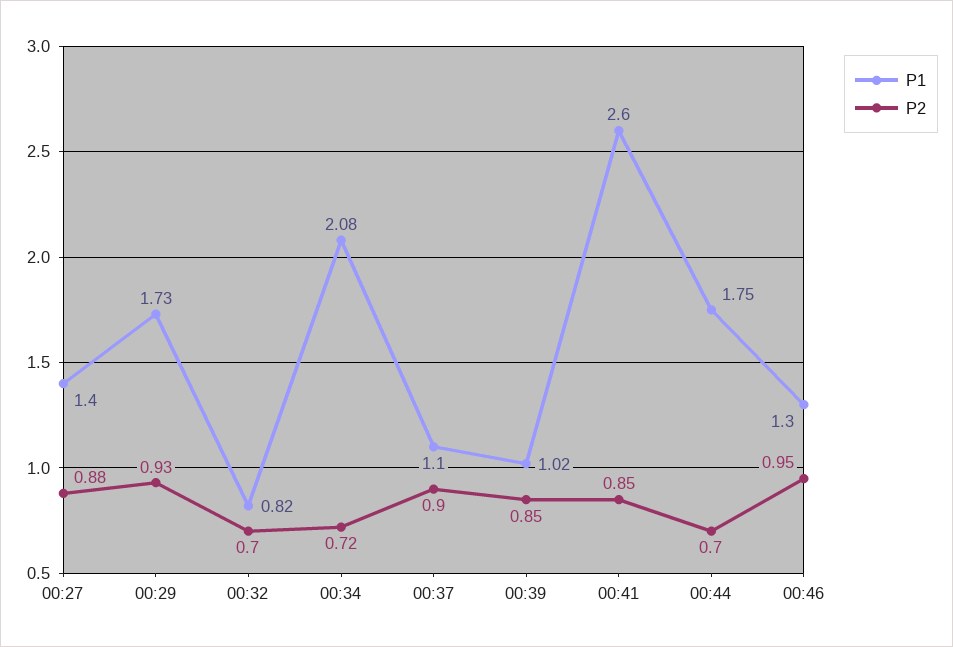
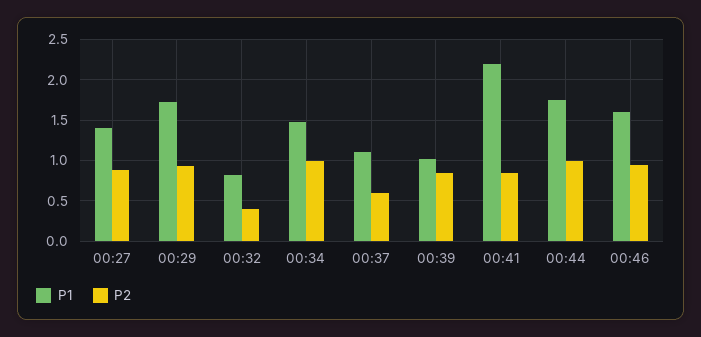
  {
    "P1": {
      "00:27": 1.4,
      "00:29": 1.73,
      "00:32": 0.82,
-     "00:34": 2.08,
+     "00:34": 1.5,
      "00:37": 1.1,
      "00:39": 1.02,
-     "00:41": 2.6,
+     "00:41": 2.2,
      "00:44": 1.75,
-     "00:46": 1.3
+     "00:46": 1.6
    },
    "P2": {
      "00:27": 0.88,
      "00:29": 0.93,
-     "00:32": 0.7,
+     "00:32": 0.4,
-     "00:34": 0.72,
+     "00:34": 1,
-     "00:37": 0.9,
+     "00:37": 0.6,
      "00:39": 0.85,
      "00:41": 0.85,
-     "00:44": 0.7,
+     "00:44": 1,
      "00:46": 0.95
    }
  }

